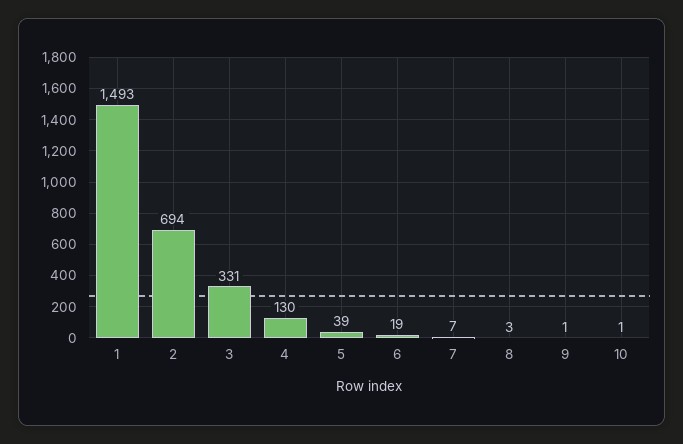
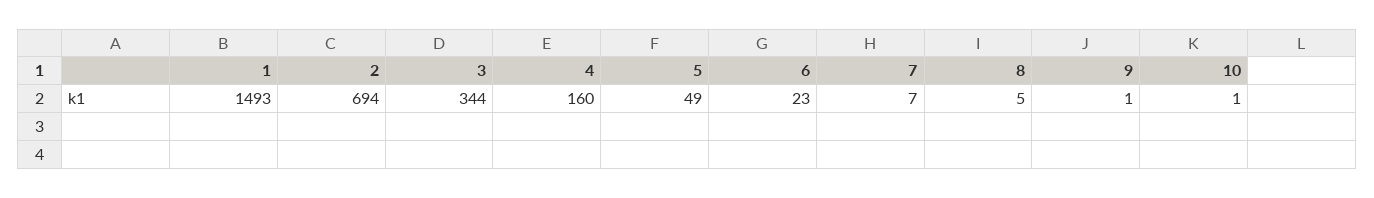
  {
    "1": 1493,
    "2": 694,
-   "3": 331,
+   "3": 344,
-   "4": 130,
+   "4": 160,
-   "5": 39,
+   "5": 49,
-   "6": 19,
+   "6": 23,
    "7": 7,
-   "8": 3,
+   "8": 5,
    "9": 1,
    "10": 1
  }

